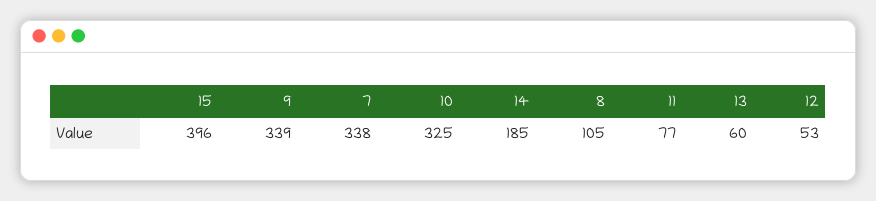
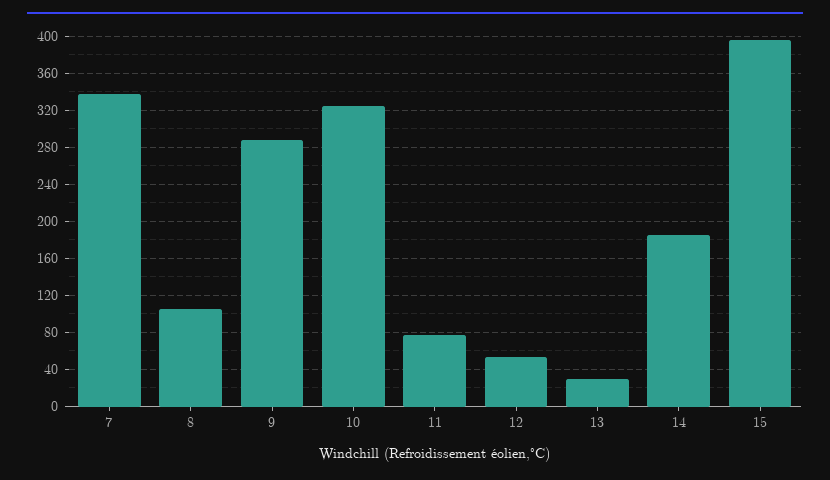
  {
    "15": 396,
-   "9": 339,
+   "9": 290,
    "7": 338,
    "10": 325,
    "14": 185,
    "8": 105,
    "11": 77,
-   "13": 60,
+   "13": 30,
    "12": 53
  }

